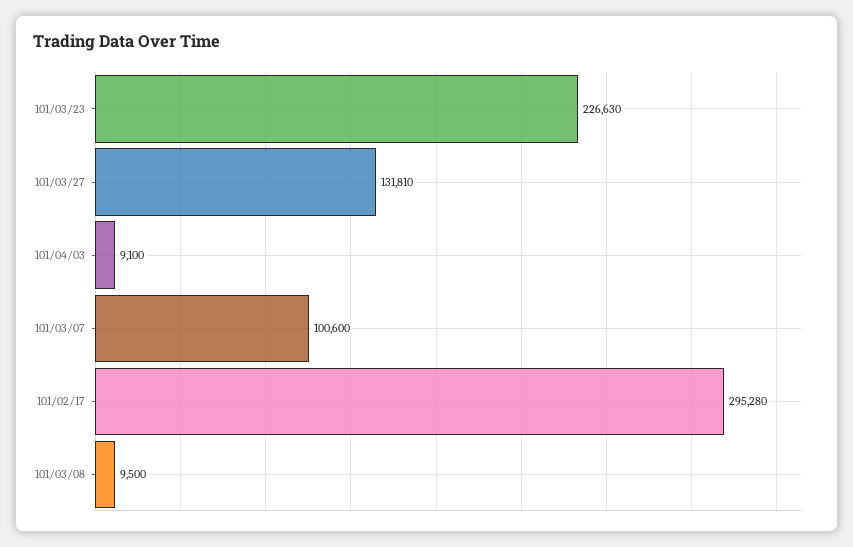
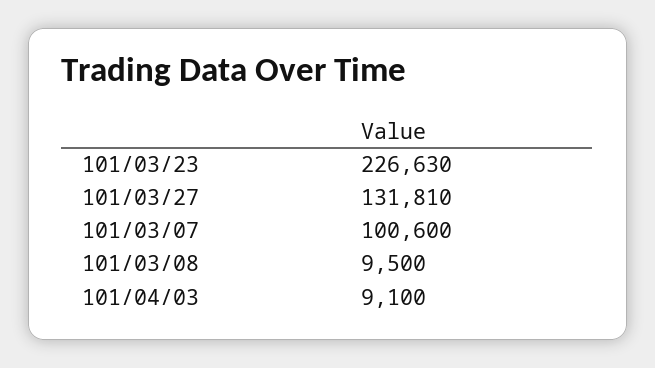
  {
    "101/03/23": 226630,
    "101/03/27": 131810,
    "101/04/03": 9100,
    "101/03/07": 100600,
-   "101/02/17": 295280,
    "101/03/08": 9500
  }

